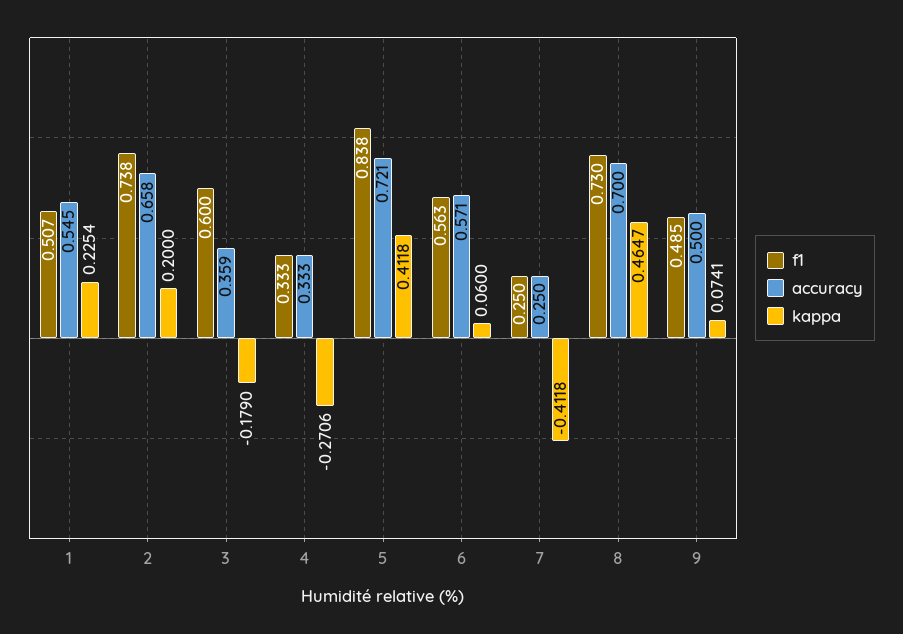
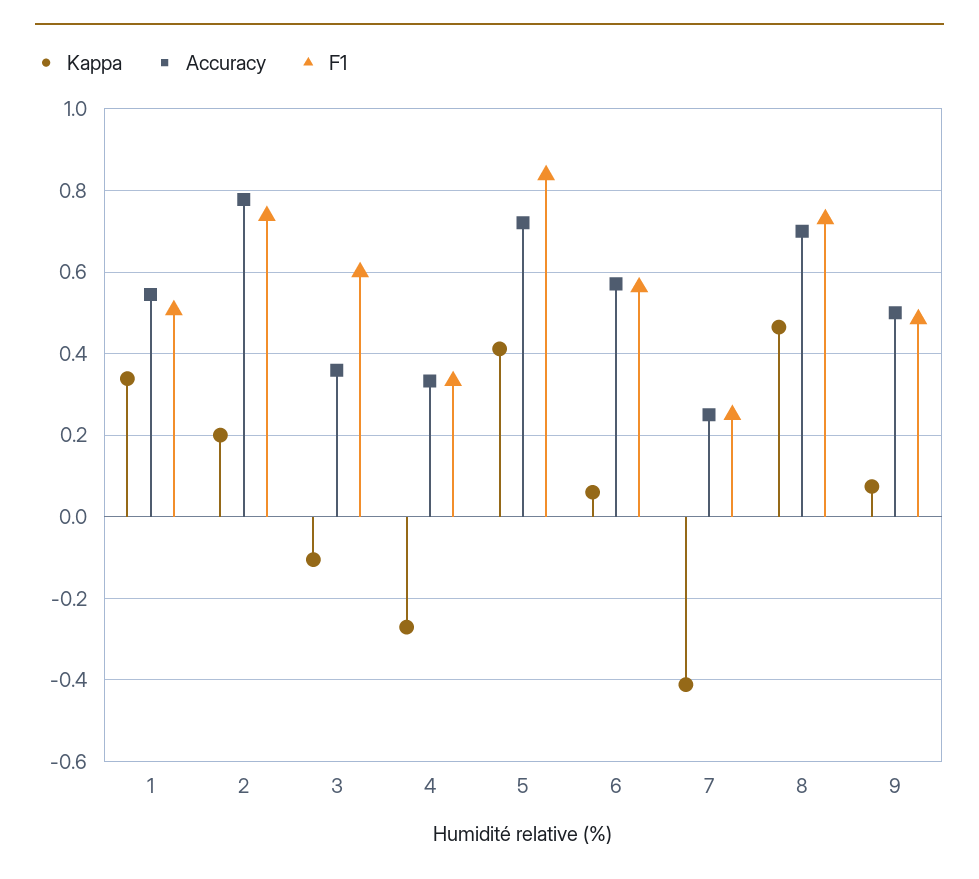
  {
    "f1": {
      "1": 0.507,
      "2": 0.738,
      "3": 0.6,
      "4": 0.333,
      "5": 0.838,
      "6": 0.563,
      "7": 0.25,
      "8": 0.73,
      "9": 0.485
    },
    "accuracy": {
      "1": 0.545,
-     "2": 0.658,
+     "2": 0.78,
      "3": 0.359,
      "4": 0.333,
      "5": 0.721,
      "6": 0.571,
      "7": 0.25,
      "8": 0.7,
      "9": 0.5
    },
    "kappa": {
-     "1": 0.2254,
+     "1": 0.34,
      "2": 0.2,
-     "3": -0.179,
+     "3": -0.1,
      "4": -0.2706,
      "5": 0.4118,
      "6": 0.06,
      "7": -0.4118,
      "8": 0.4647,
      "9": 0.0741
    }
  }

